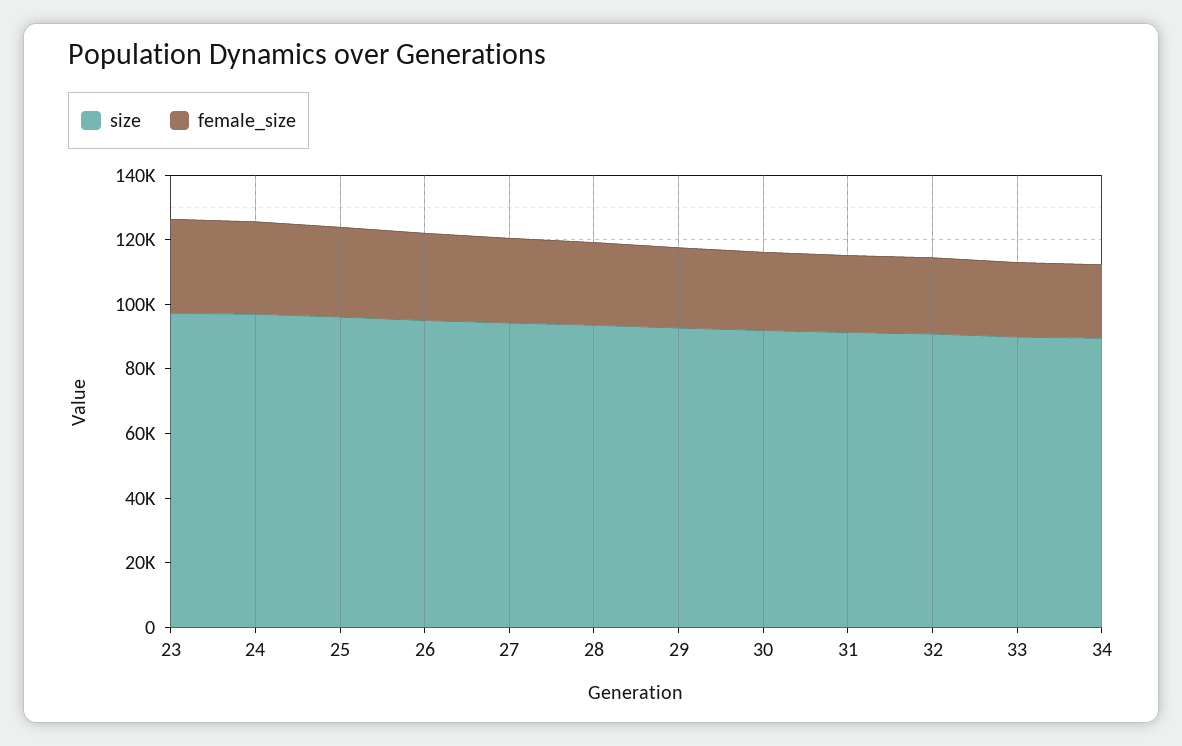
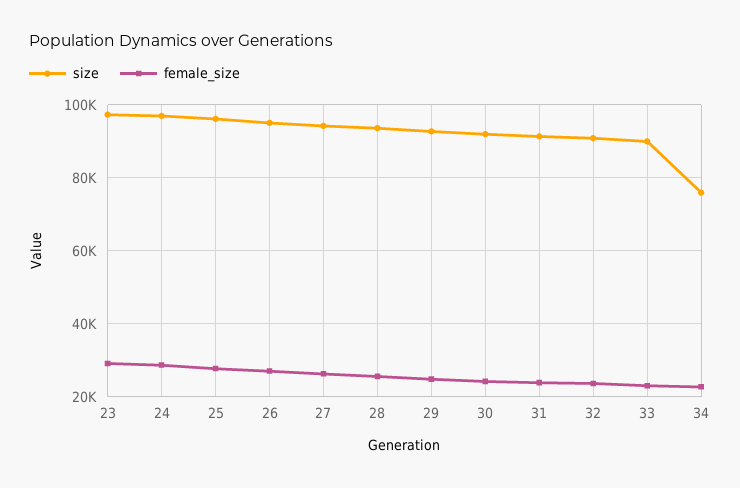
  {
    "size": {
      "23": 98000,
      "24": 96000,
      "25": 96000,
      "26": 96000,
      "27": 94000,
      "28": 94000,
      "29": 92000,
      "30": 92000,
      "31": 92000,
      "32": 90000,
      "33": 90000,
-     "34": 90000
+     "34": 76000
    },
    "female_size": {
      "23": 30000,
      "24": 28000,
      "25": 28000,
      "26": 28000,
      "27": 26000,
      "28": 26000,
      "29": 24000,
      "30": 24000,
      "31": 24000,
      "32": 24000,
      "33": 24000,
      "34": 22000
    }
  }

